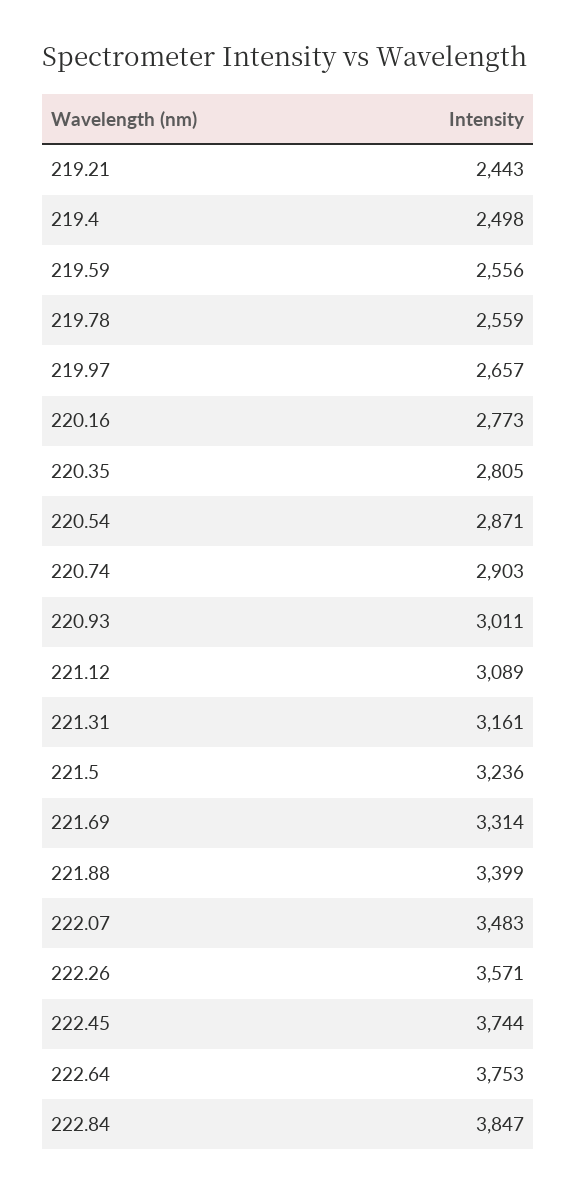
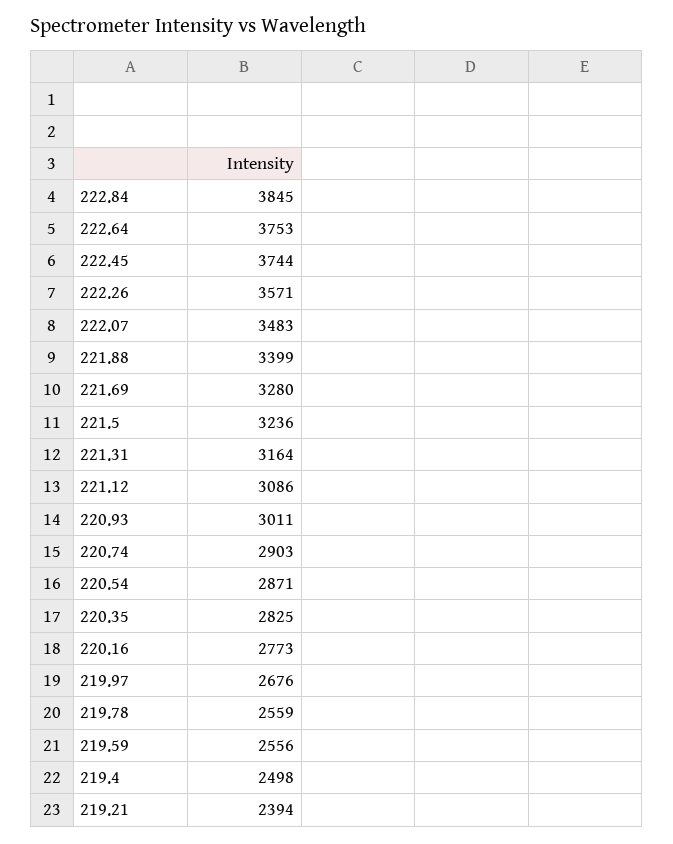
  {
-   "219.21": 2443,
+   "219.21": 2394,
    "219.4": 2498,
    "219.59": 2556,
    "219.78": 2559,
-   "219.97": 2657,
+   "219.97": 2676,
    "220.16": 2773,
-   "220.35": 2805,
+   "220.35": 2825,
    "220.54": 2871,
    "220.74": 2903,
    "220.93": 3011,
-   "221.12": 3089,
+   "221.12": 3086,
-   "221.31": 3161,
+   "221.31": 3164,
    "221.5": 3236,
-   "221.69": 3314,
+   "221.69": 3280,
    "221.88": 3399,
    "222.07": 3483,
    "222.26": 3571,
    "222.45": 3744,
    "222.64": 3753,
-   "222.84": 3847
+   "222.84": 3845
  }

